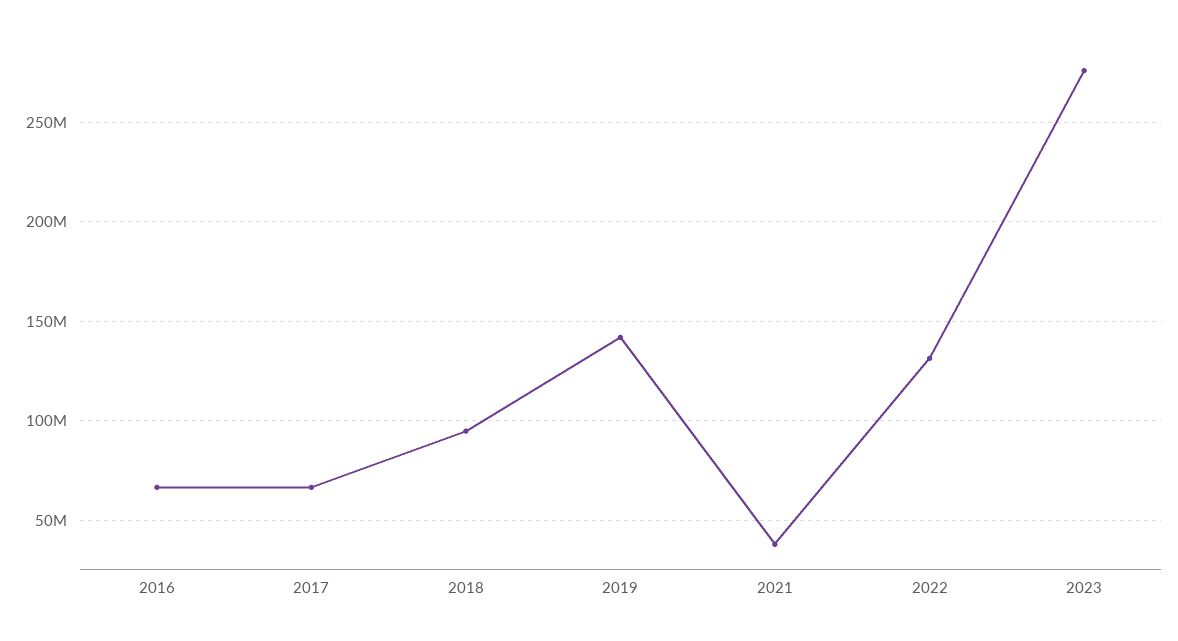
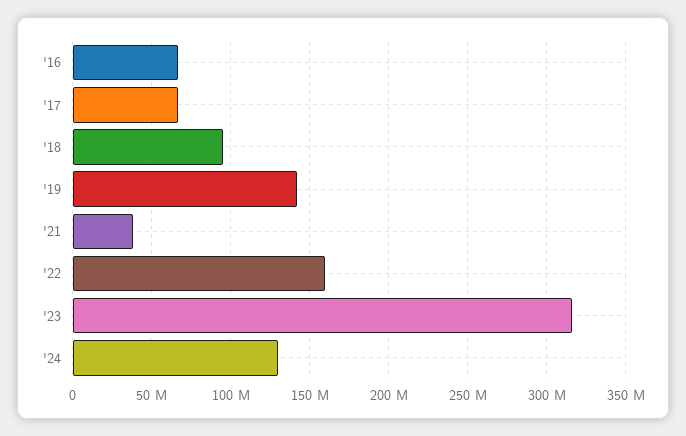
  {
    "2016": 65000000,
    "2017": 65000000,
    "2018": 95000000,
    "2019": 140000000,
    "2021": 40000000,
-   "2022": 130000000,
+   "2022": 160000000,
-   "2023": 275000000
+   "2023": 315000000,
+   "'24": 130000000
  }

